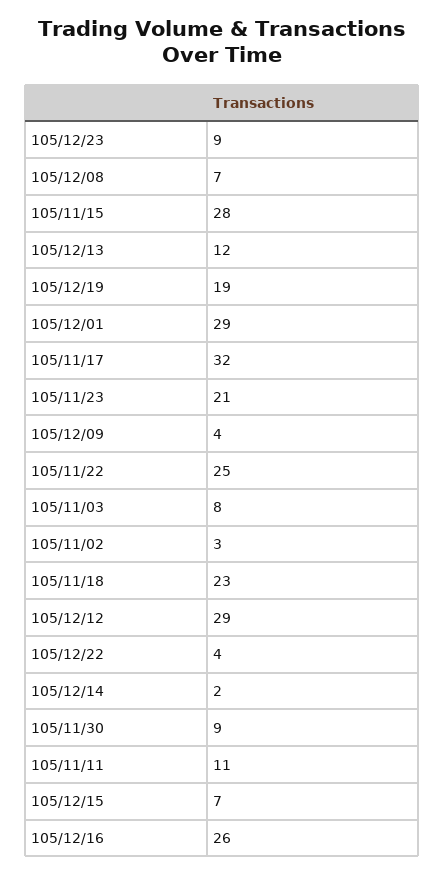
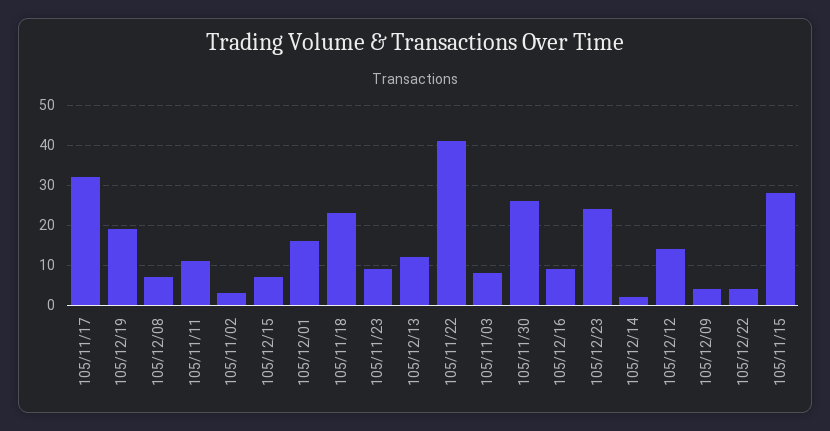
  {
-   "105/12/23": 9,
+   "105/12/23": 25,
    "105/12/08": 7,
    "105/11/15": 28,
    "105/12/13": 12,
    "105/12/19": 19,
-   "105/12/01": 29,
+   "105/12/01": 15,
    "105/11/17": 32,
-   "105/11/23": 21,
+   "105/11/23": 10,
    "105/12/09": 4,
-   "105/11/22": 25,
+   "105/11/22": 40,
    "105/11/03": 8,
    "105/11/02": 3,
    "105/11/18": 23,
-   "105/12/12": 29,
+   "105/12/12": 15,
    "105/12/22": 4,
    "105/12/14": 2,
-   "105/11/30": 9,
+   "105/11/30": 25,
    "105/11/11": 11,
    "105/12/15": 7,
-   "105/12/16": 26
+   "105/12/16": 10
  }

